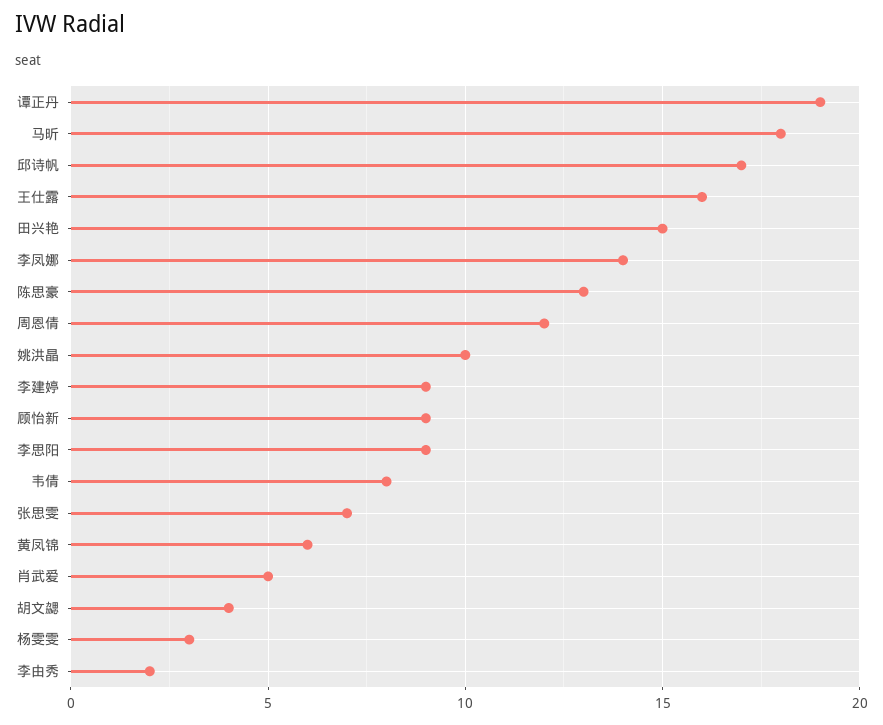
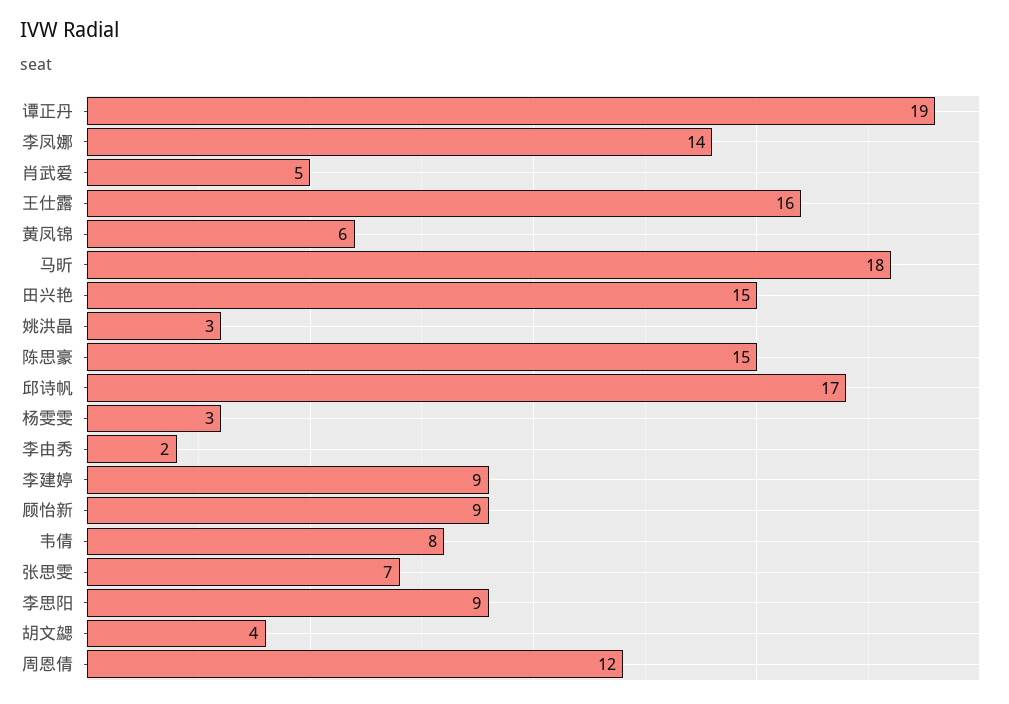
  {
    "谭正丹": 19,
    "马昕": 18,
    "邱诗帆": 17,
    "王仕露": 16,
    "田兴艳": 15,
    "李凤娜": 14,
-   "陈思豪": 13,
+   "陈思豪": 15,
    "周恩倩": 12,
-   "姚洪晶": 10,
+   "姚洪晶": 3,
    "李建婷": 9,
    "顾怡新": 9,
    "李思阳": 9,
    "韦倩": 8,
    "张思雯": 7,
    "黄凤锦": 6,
    "肖武爱": 5,
    "胡文勰": 4,
    "杨雯雯": 3,
    "李由秀": 2
  }

